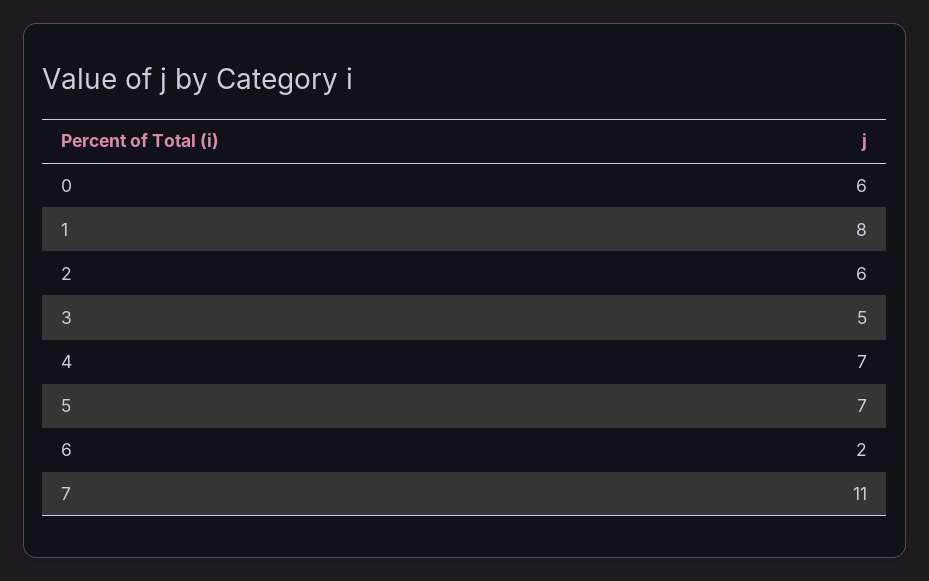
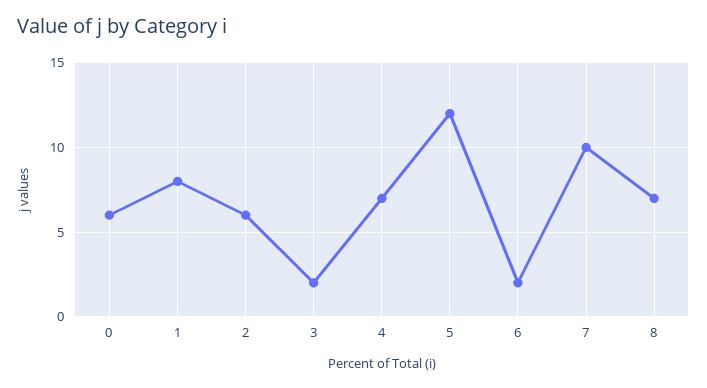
  {
    "0": 6,
    "1": 8,
    "2": 6,
-   "3": 5,
+   "3": 2,
    "4": 7,
-   "5": 7,
+   "5": 12,
    "6": 2,
-   "7": 11
+   "7": 10,
+   "8": 7
  }

